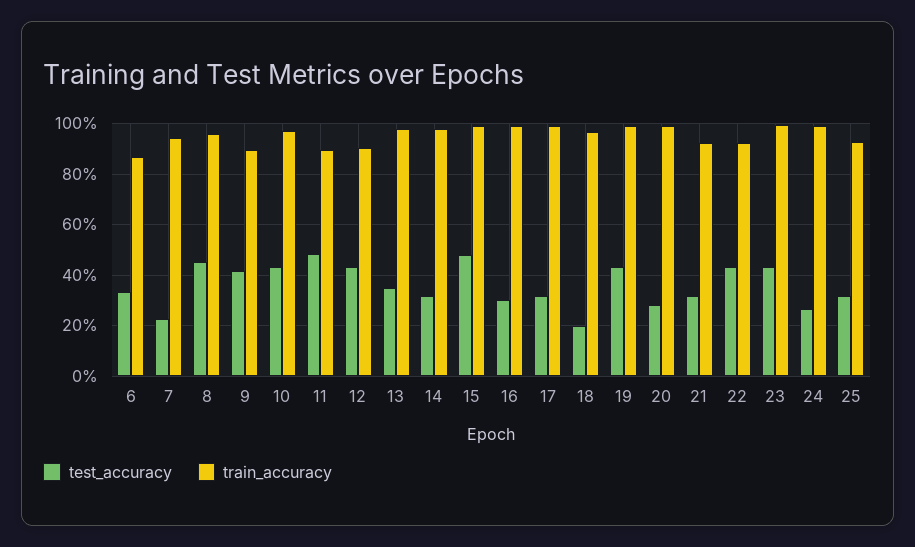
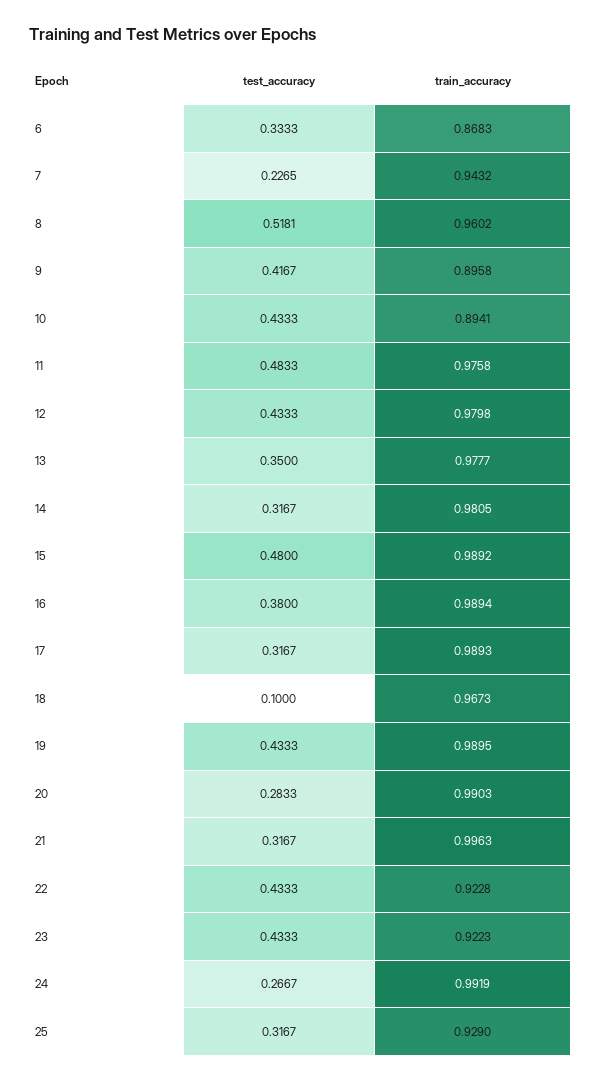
  {
    "test_accuracy": {
      "6": 0.3333,
      "7": 0.2265,
-     "8": 0.45,
+     "8": 0.5181,
      "9": 0.4167,
      "10": 0.4333,
      "11": 0.4833,
      "12": 0.4333,
      "13": 0.35,
      "14": 0.3167,
      "15": 0.48,
-     "16": 0.3,
+     "16": 0.38,
      "17": 0.3167,
-     "18": 0.2,
+     "18": 0.1,
      "19": 0.4333,
      "20": 0.2833,
      "21": 0.3167,
      "22": 0.4333,
      "23": 0.4333,
      "24": 0.2667,
      "25": 0.3167
    },
    "train_accuracy": {
      "6": 0.8683,
      "7": 0.9432,
      "8": 0.9602,
      "9": 0.8958,
-     "10": 0.975,
+     "10": 0.8941,
-     "11": 0.9,
+     "11": 0.9758,
-     "12": 0.9,
+     "12": 0.9798,
      "13": 0.9777,
      "14": 0.9805,
      "15": 0.9892,
      "16": 0.9894,
      "17": 0.9893,
      "18": 0.9673,
      "19": 0.9895,
      "20": 0.9903,
-     "21": 0.925,
+     "21": 0.9963,
      "22": 0.9228,
-     "23": 1,
+     "23": 0.9223,
      "24": 0.9919,
      "25": 0.929
    }
  }

